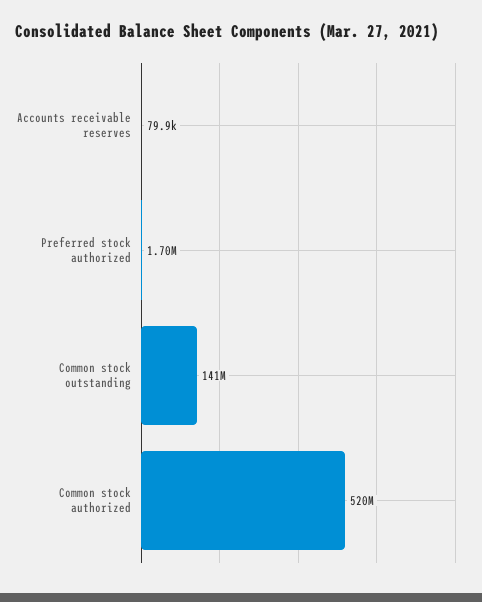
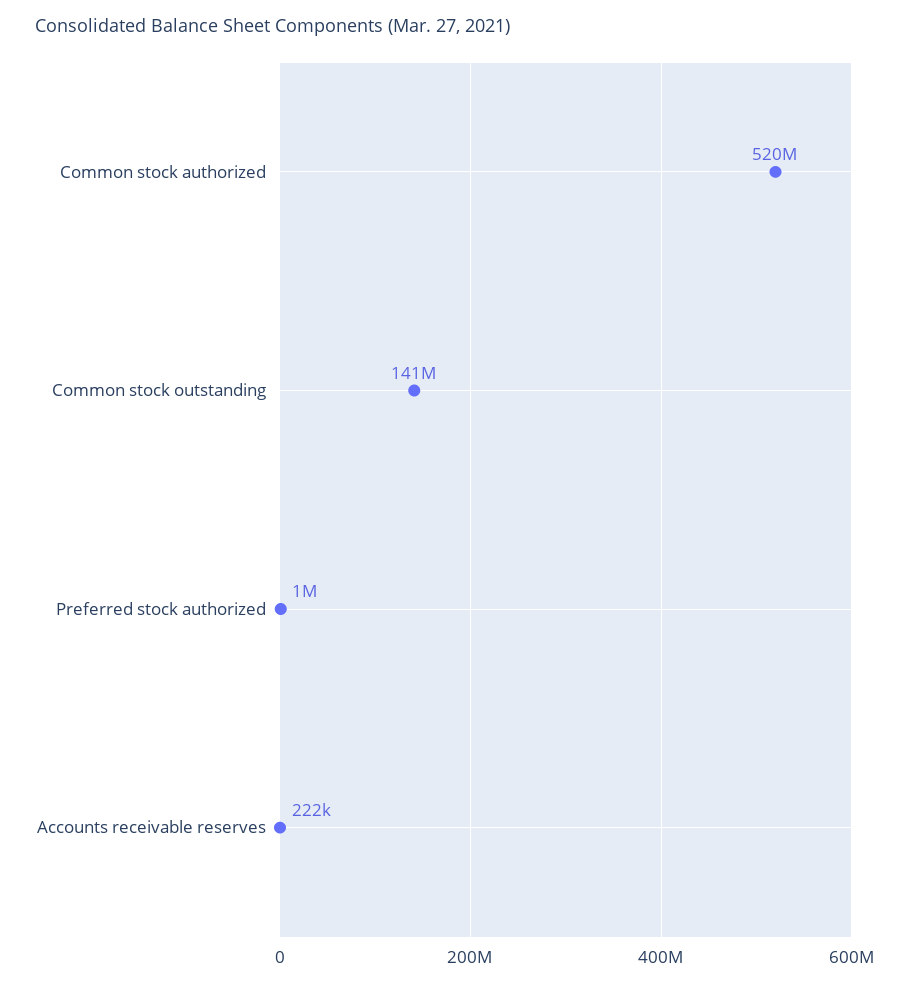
  {
-   "Accounts receivable reserves": 79900,
+   "Accounts receivable reserves": 222000,
-   "Preferred stock authorized": 1700000,
+   "Preferred stock authorized": 1000000,
    "Common stock outstanding": 141000000,
    "Common stock authorized": 520000000
  }

